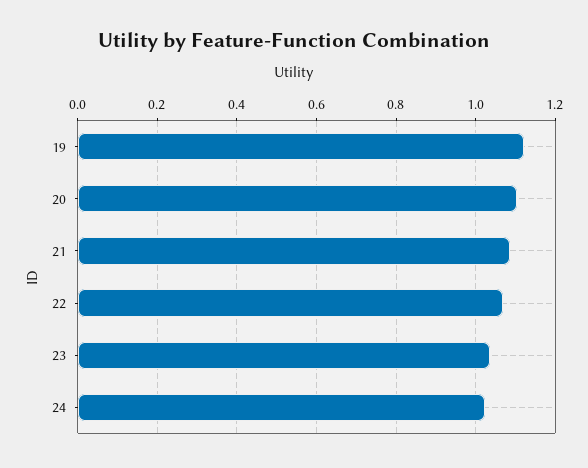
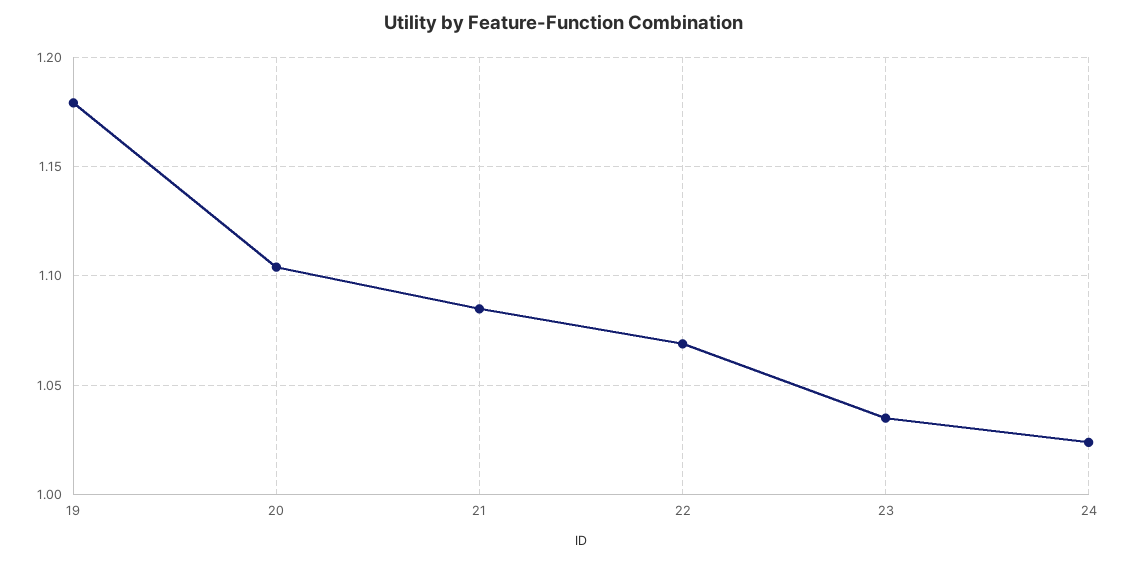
  {
-   "19": 1.12,
+   "19": 1.18,
    "20": 1.105,
    "21": 1.085,
    "22": 1.07,
    "23": 1.035,
    "24": 1.025
  }

